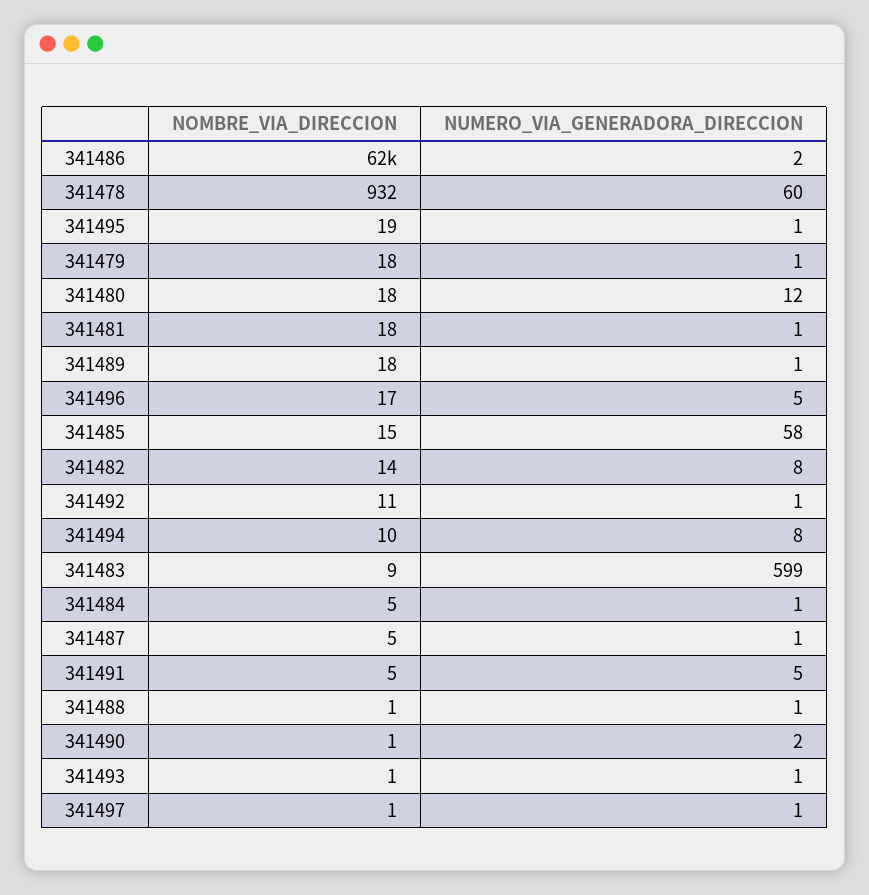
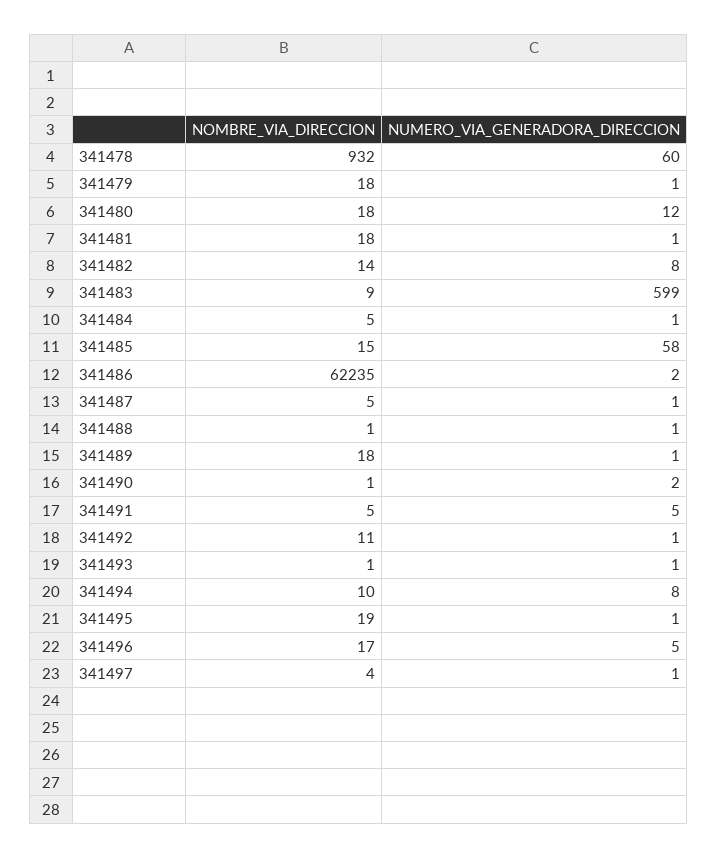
  {
    "NOMBRE_VIA_DIRECCION": {
      "341486": 62235,
      "341478": 932,
      "341495": 19,
      "341479": 18,
      "341480": 18,
      "341481": 18,
      "341489": 18,
      "341496": 17,
      "341485": 15,
      "341482": 14,
      "341492": 11,
      "341494": 10,
      "341483": 9,
      "341484": 5,
      "341487": 5,
      "341491": 5,
      "341488": 1,
      "341490": 1,
      "341493": 1,
-     "341497": 1
+     "341497": 4
    },
    "NUMERO_VIA_GENERADORA_DIRECCION": {
      "341486": 2,
      "341478": 60,
      "341495": 1,
      "341479": 1,
      "341480": 12,
      "341481": 1,
      "341489": 1,
      "341496": 5,
      "341485": 58,
      "341482": 8,
      "341492": 1,
      "341494": 8,
      "341483": 599,
      "341484": 1,
      "341487": 1,
      "341491": 5,
      "341488": 1,
      "341490": 2,
      "341493": 1,
      "341497": 1
    }
  }

